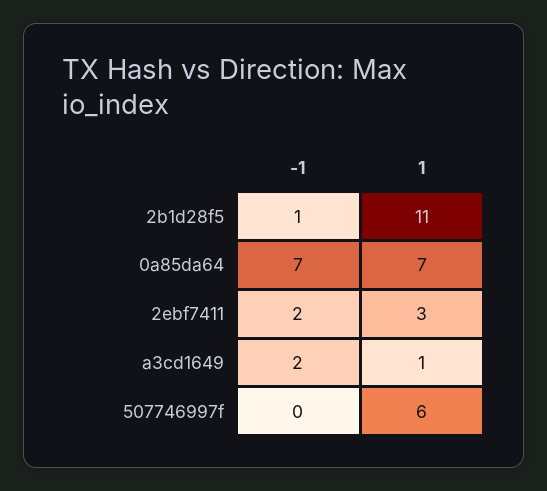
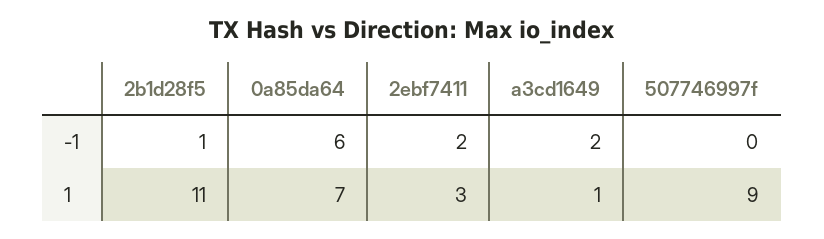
  {
    "-1": {
      "2b1d28f5": 1,
-     "0a85da64": 7,
+     "0a85da64": 6,
      "2ebf7411": 2,
      "a3cd1649": 2,
      "507746997f": 0
    },
    "1": {
      "2b1d28f5": 11,
      "0a85da64": 7,
      "2ebf7411": 3,
      "a3cd1649": 1,
-     "507746997f": 6
+     "507746997f": 9
    }
  }

